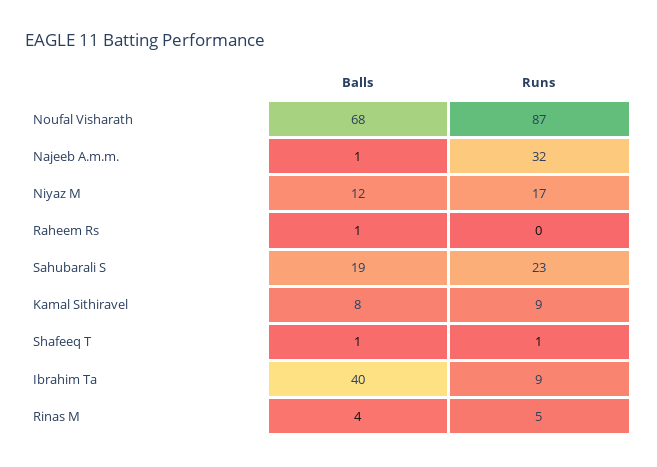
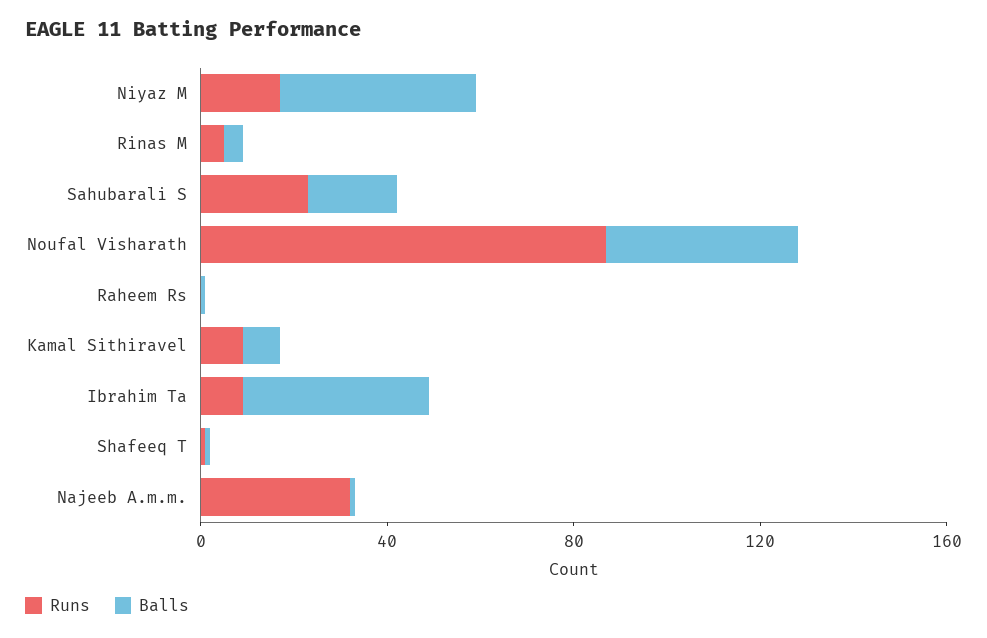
  {
    "Balls": {
-     "Noufal Visharath": 68,
+     "Noufal Visharath": 40,
      "Najeeb A.m.m.": 1,
-     "Niyaz M": 12,
+     "Niyaz M": 40,
      "Raheem Rs": 1,
      "Sahubarali S": 19,
      "Kamal Sithiravel": 8,
      "Shafeeq T": 1,
      "Ibrahim Ta": 40,
      "Rinas M": 4
    },
    "Runs": {
      "Noufal Visharath": 87,
      "Najeeb A.m.m.": 32,
      "Niyaz M": 17,
      "Raheem Rs": 0,
      "Sahubarali S": 23,
      "Kamal Sithiravel": 9,
      "Shafeeq T": 1,
      "Ibrahim Ta": 9,
      "Rinas M": 5
    }
  }

